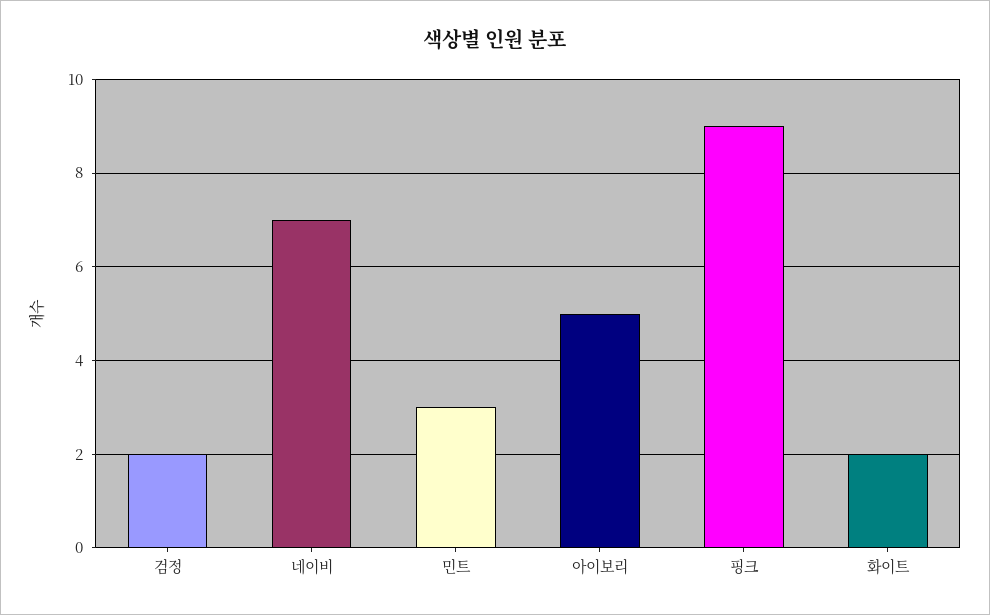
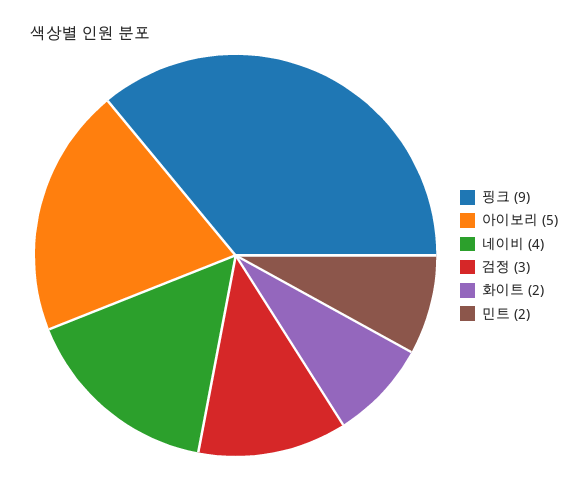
  {
-   "검정": 2,
+   "검정": 3,
-   "네이비": 7,
+   "네이비": 4,
-   "민트": 3,
+   "민트": 2,
    "아이보리": 5,
    "핑크": 9,
    "화이트": 2
  }

